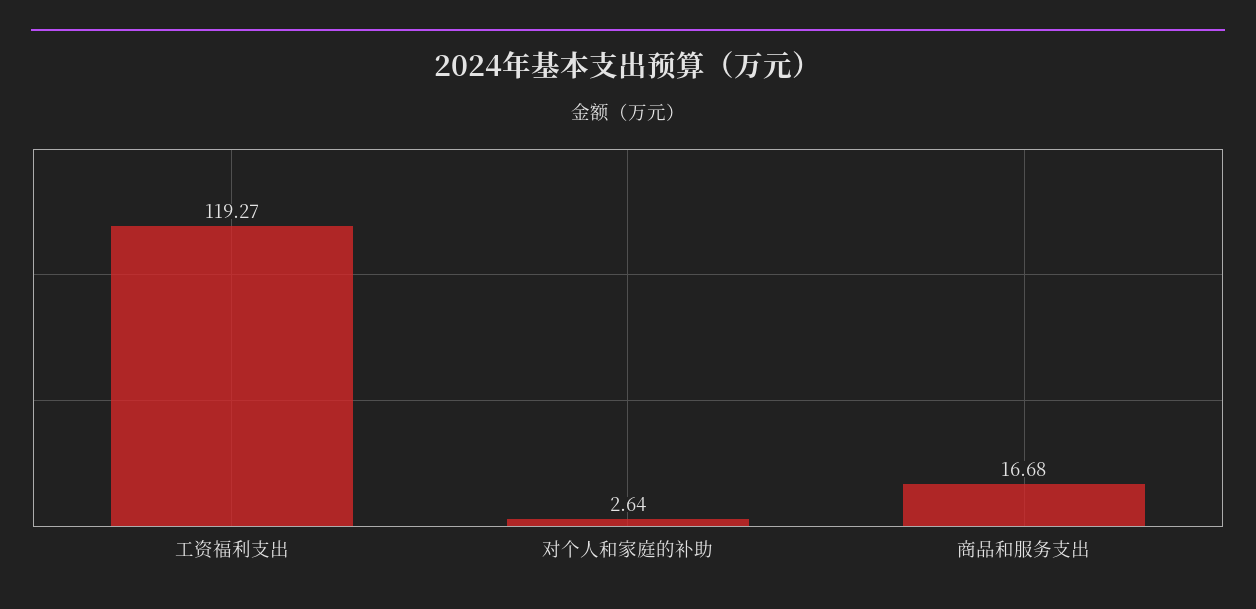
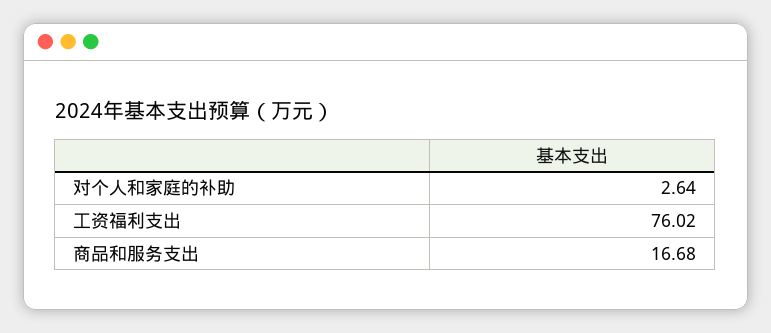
  {
-   "工资福利支出": 119.27,
+   "工资福利支出": 76.02,
    "对个人和家庭的补助": 2.64,
    "商品和服务支出": 16.68
  }

